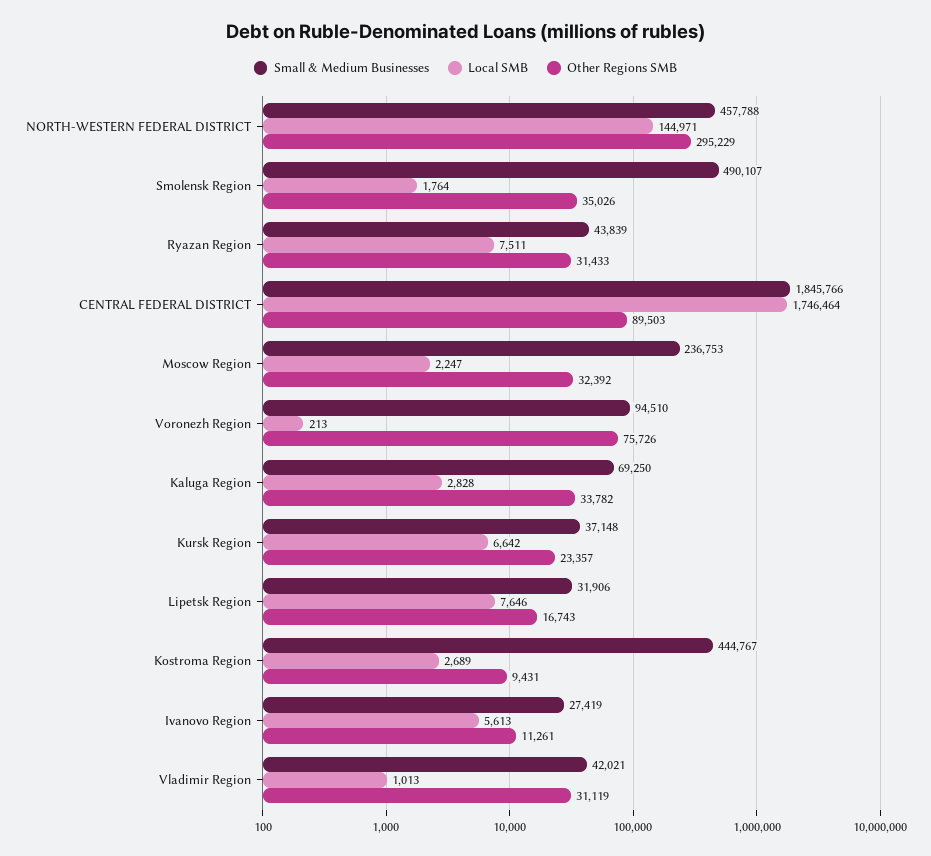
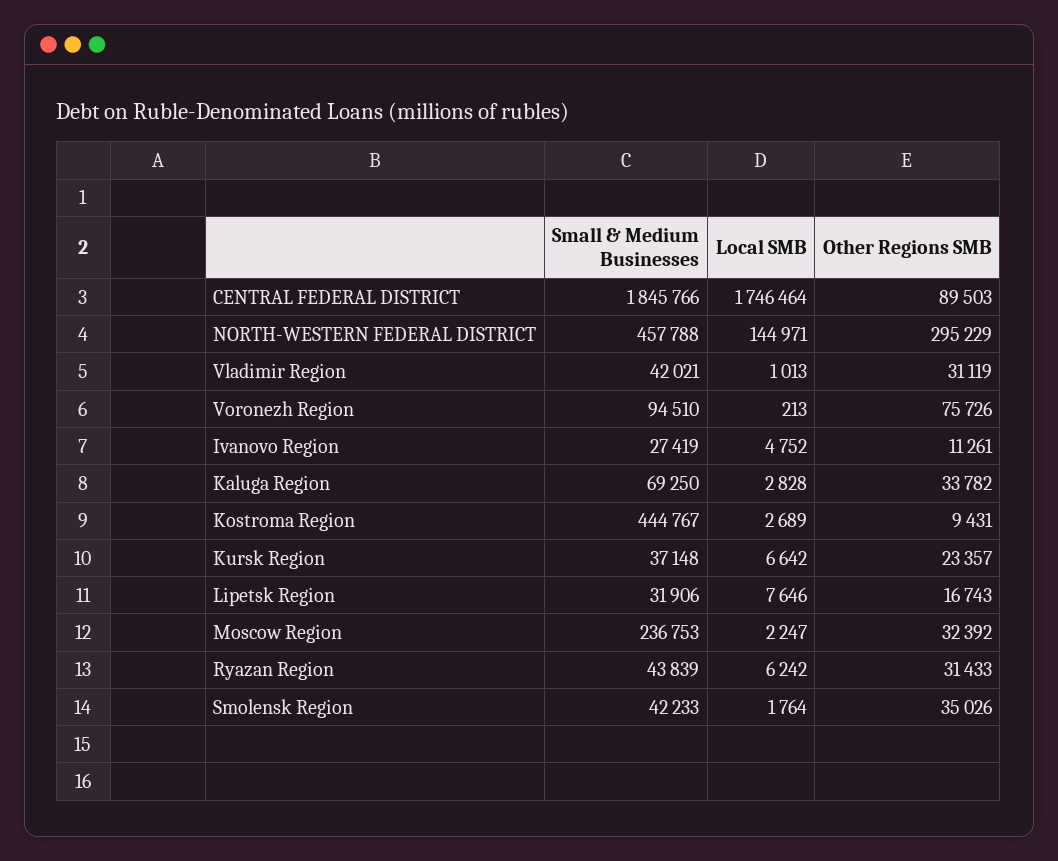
  {
    "Small & Medium Businesses": {
      "NORTH-WESTERN FEDERAL DISTRICT": 457788,
-     "Smolensk Region": 490107,
+     "Smolensk Region": 42233,
      "Ryazan Region": 43839,
      "CENTRAL FEDERAL DISTRICT": 1845766,
      "Moscow Region": 236753,
      "Voronezh Region": 94510,
      "Kaluga Region": 69250,
      "Kursk Region": 37148,
      "Lipetsk Region": 31906,
      "Kostroma Region": 444767,
      "Ivanovo Region": 27419,
      "Vladimir Region": 42021
    },
    "Local SMB": {
      "NORTH-WESTERN FEDERAL DISTRICT": 144971,
      "Smolensk Region": 1764,
-     "Ryazan Region": 7511,
+     "Ryazan Region": 6242,
      "CENTRAL FEDERAL DISTRICT": 1746464,
      "Moscow Region": 2247,
      "Voronezh Region": 213,
      "Kaluga Region": 2828,
      "Kursk Region": 6642,
      "Lipetsk Region": 7646,
      "Kostroma Region": 2689,
-     "Ivanovo Region": 5613,
+     "Ivanovo Region": 4752,
      "Vladimir Region": 1013
    },
    "Other Regions SMB": {
      "NORTH-WESTERN FEDERAL DISTRICT": 295229,
      "Smolensk Region": 35026,
      "Ryazan Region": 31433,
      "CENTRAL FEDERAL DISTRICT": 89503,
      "Moscow Region": 32392,
      "Voronezh Region": 75726,
      "Kaluga Region": 33782,
      "Kursk Region": 23357,
      "Lipetsk Region": 16743,
      "Kostroma Region": 9431,
      "Ivanovo Region": 11261,
      "Vladimir Region": 31119
    }
  }

